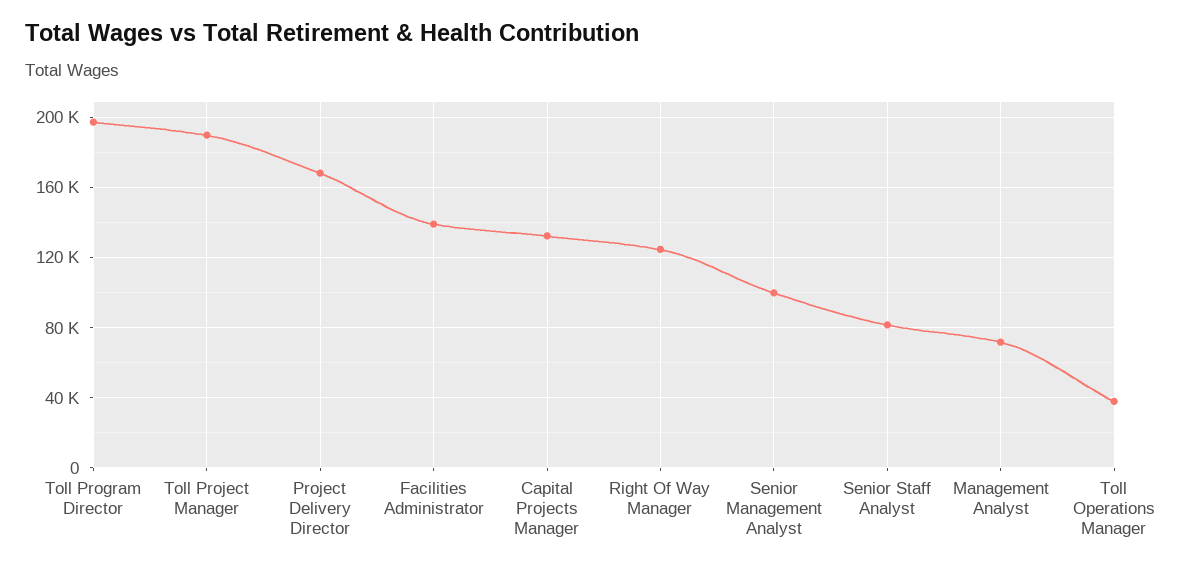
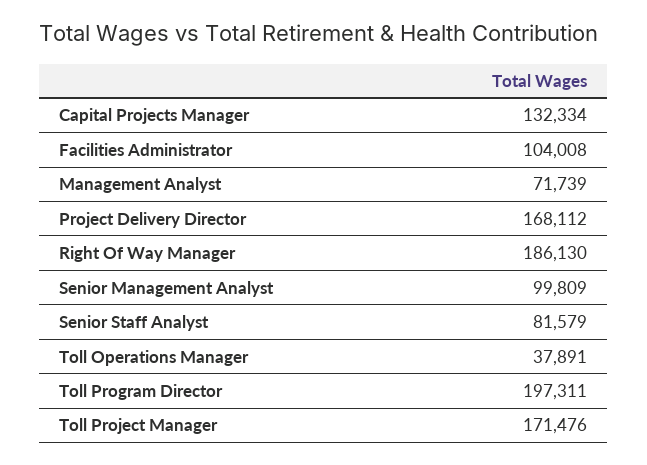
  {
    "Toll Program Director": 197311,
-   "Toll Project Manager": 190000,
+   "Toll Project Manager": 171476,
    "Project Delivery Director": 168112,
-   "Facilities Administrator": 140000,
+   "Facilities Administrator": 104008,
    "Capital Projects Manager": 132334,
-   "Right Of Way Manager": 125000,
+   "Right Of Way Manager": 186130,
    "Senior Management Analyst": 99809,
    "Senior Staff Analyst": 81579,
    "Management Analyst": 71739,
    "Toll Operations Manager": 37891
  }

